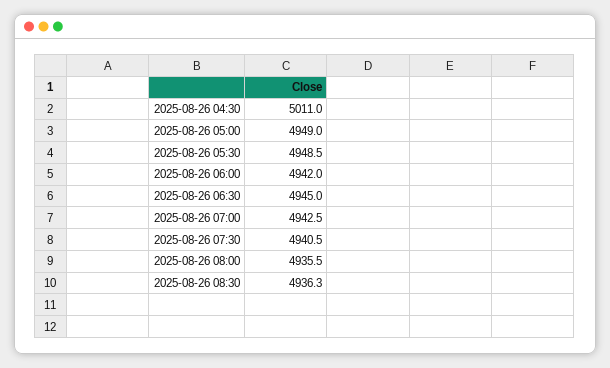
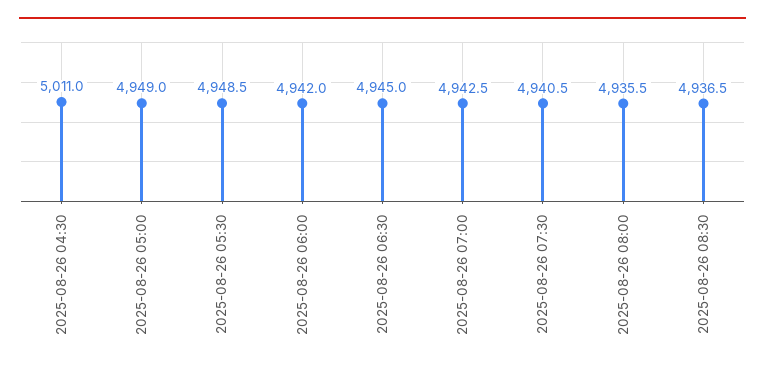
  {
    "2025-08-26 04:30": 5011,
    "2025-08-26 05:00": 4949,
    "2025-08-26 05:30": 4948.5,
    "2025-08-26 06:00": 4942,
    "2025-08-26 06:30": 4945,
    "2025-08-26 07:00": 4942.5,
    "2025-08-26 07:30": 4940.5,
    "2025-08-26 08:00": 4935.5,
-   "2025-08-26 08:30": 4936.3
+   "2025-08-26 08:30": 4936.5
  }

